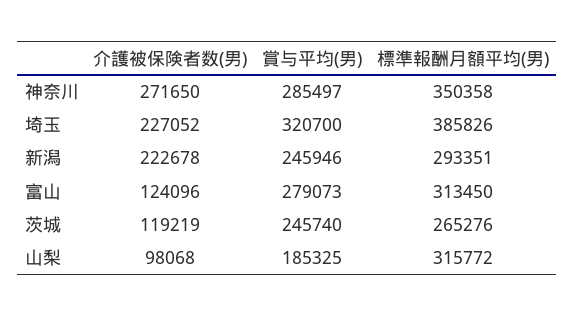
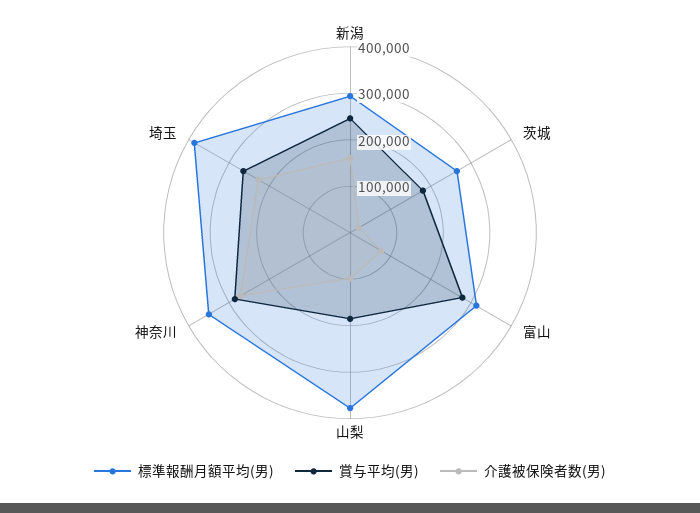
  {
    "介護被保険者数(男)": {
      "神奈川": 271650,
      "埼玉": 227052,
-     "新潟": 222678,
+     "新潟": 160000,
-     "富山": 124096,
+     "富山": 80000,
-     "茨城": 119219,
+     "茨城": 20000,
      "山梨": 98068
    },
    "賞与平均(男)": {
      "神奈川": 285497,
-     "埼玉": 320700,
+     "埼玉": 260000,
      "新潟": 245946,
      "富山": 279073,
-     "茨城": 245740,
+     "茨城": 180000,
      "山梨": 185325
    },
    "標準報酬月額平均(男)": {
      "神奈川": 350358,
      "埼玉": 385826,
      "新潟": 293351,
      "富山": 313450,
      "茨城": 265276,
-     "山梨": 315772
+     "山梨": 380000
    }
  }

